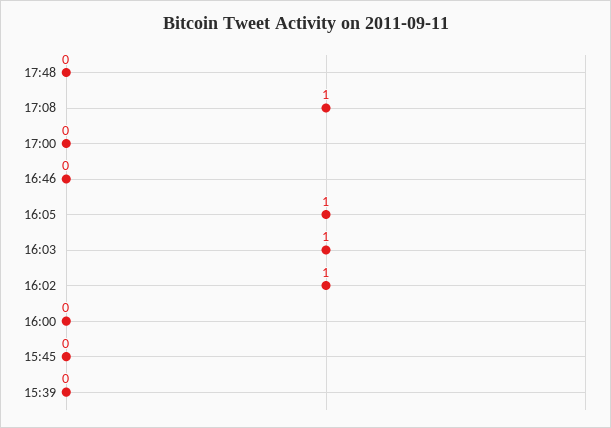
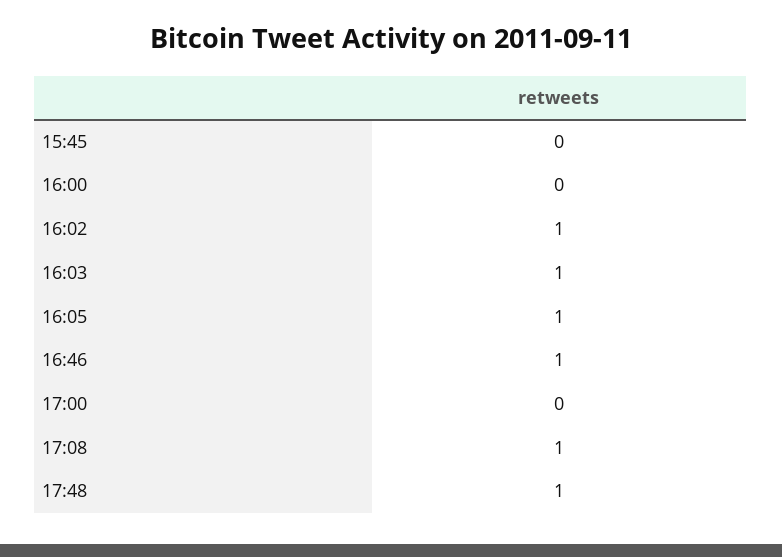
  {
-   "17:48": 0,
+   "17:48": 1,
    "17:08": 1,
    "17:00": 0,
-   "16:46": 0,
+   "16:46": 1,
    "16:05": 1,
    "16:03": 1,
    "16:02": 1,
    "16:00": 0,
-   "15:45": 0,
+   "15:45": 0
-   "15:39": 0
  }

